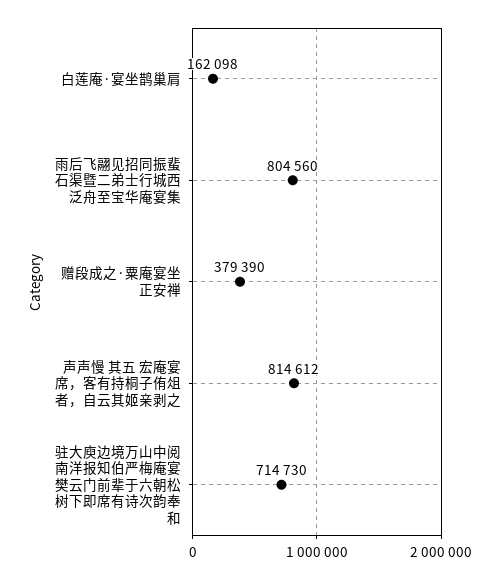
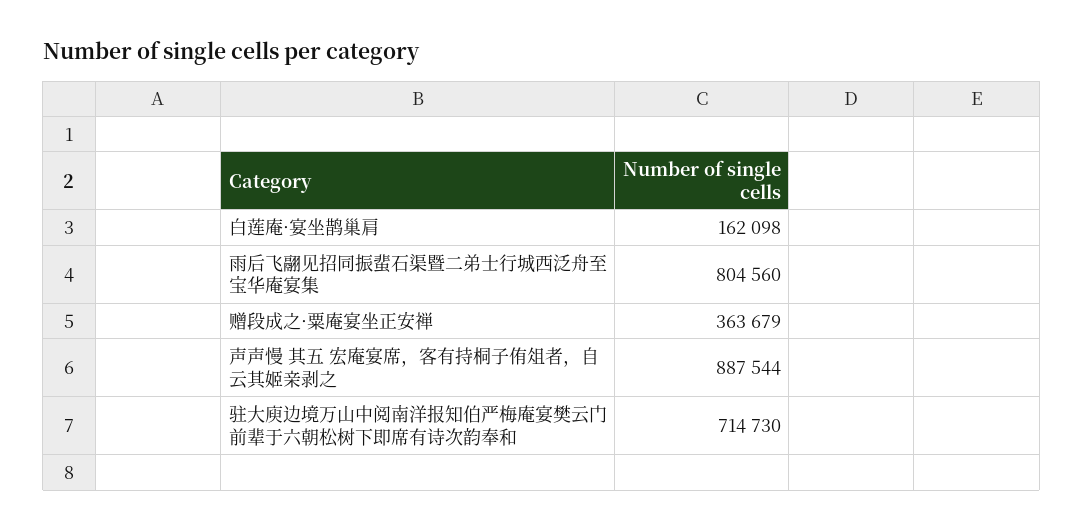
  {
    "白莲庵·宴坐鹊巢肩": 162098,
    "雨后飞翮见招同振蜚石渠暨二弟士行城西泛舟至宝华庵宴集": 804560,
-   "赠段成之·粟庵宴坐正安禅": 379390,
+   "赠段成之·粟庵宴坐正安禅": 363679,
-   "声声慢 其五 宏庵宴席，客有持桐子侑俎者，自云其姬亲剥之": 814612,
+   "声声慢 其五 宏庵宴席，客有持桐子侑俎者，自云其姬亲剥之": 887544,
    "驻大庾边境万山中阅南洋报知伯严梅庵宴樊云门前辈于六朝松树下即席有诗次韵奉和": 714730
  }

